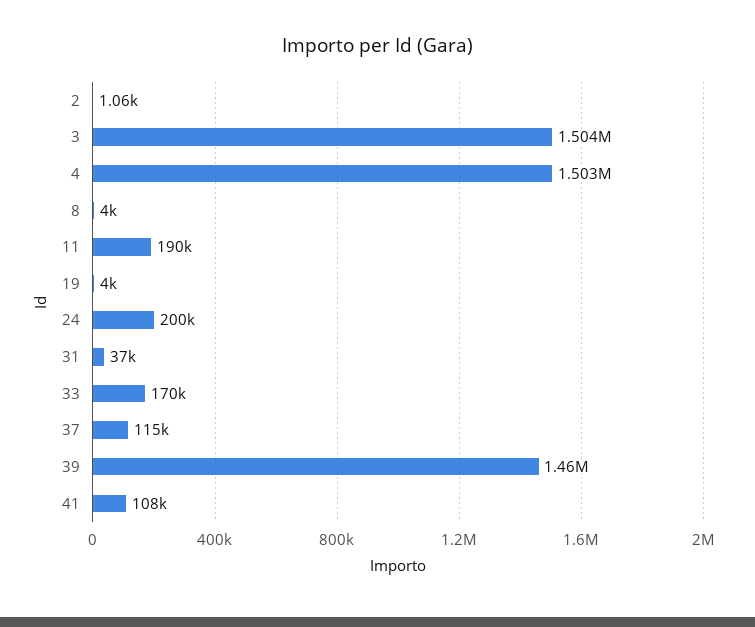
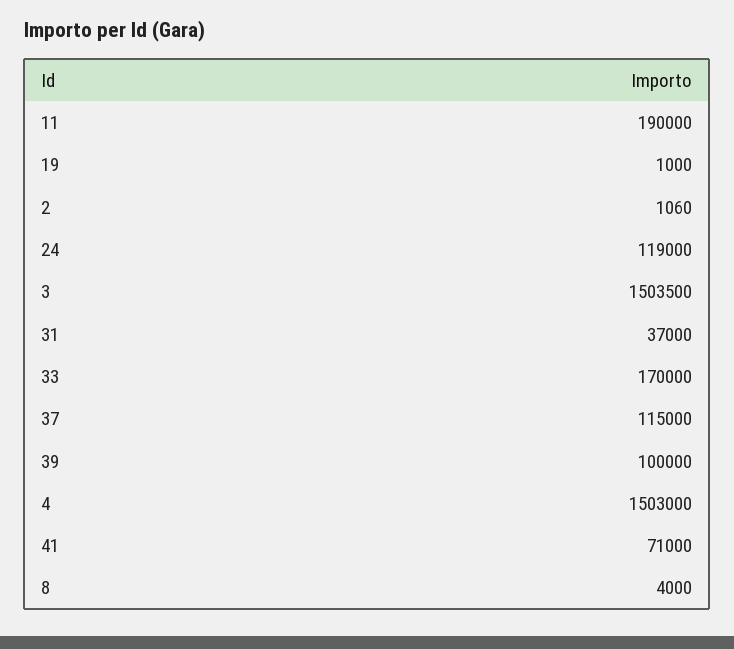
  {
    "2": 1060,
    "3": 1503500,
    "4": 1503000,
    "8": 4000,
    "11": 190000,
-   "19": 4000,
+   "19": 1000,
-   "24": 200000,
+   "24": 119000,
    "31": 37000,
    "33": 170000,
    "37": 115000,
-   "39": 1460000,
+   "39": 100000,
-   "41": 108000
+   "41": 71000
  }

